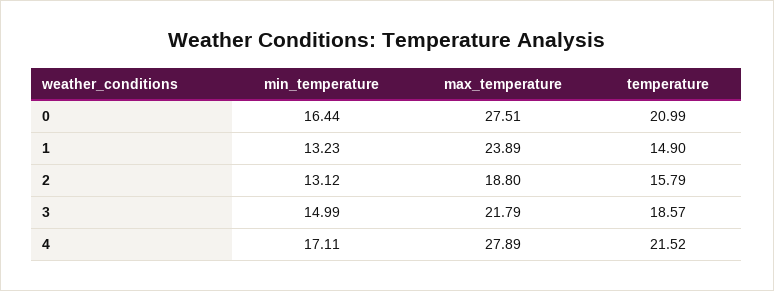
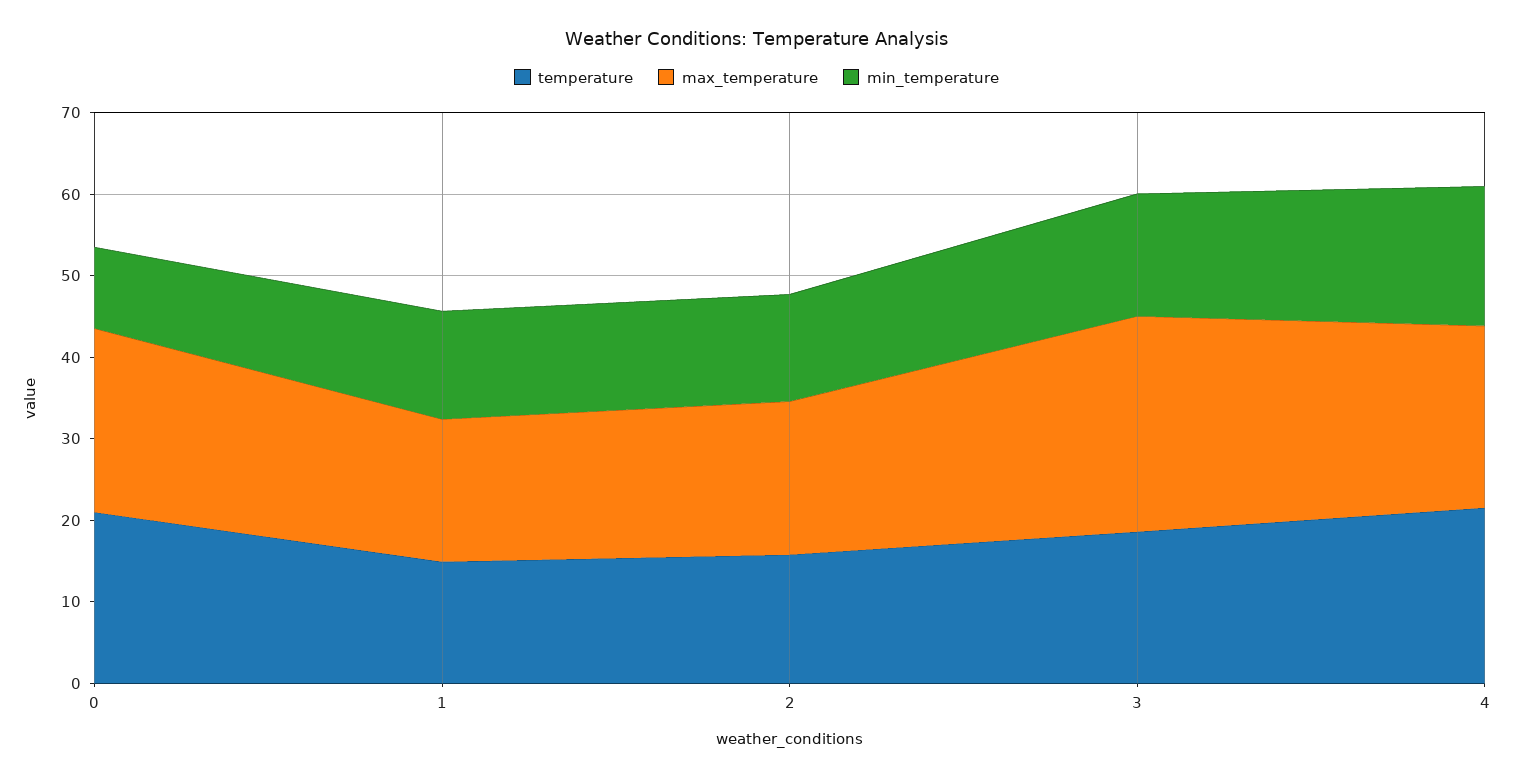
  {
    "min_temperature": {
-     "0": 16.44,
+     "0": 10,
      "1": 13.23,
      "2": 13.12,
      "3": 14.99,
      "4": 17.11
    },
    "max_temperature": {
-     "0": 27.51,
+     "0": 22,
-     "1": 23.89,
+     "1": 18,
      "2": 18.8,
-     "3": 21.79,
+     "3": 26,
-     "4": 27.89
+     "4": 22
    },
    "temperature": {
      "0": 20.99,
      "1": 14.9,
      "2": 15.79,
      "3": 18.57,
      "4": 21.52
    }
  }

